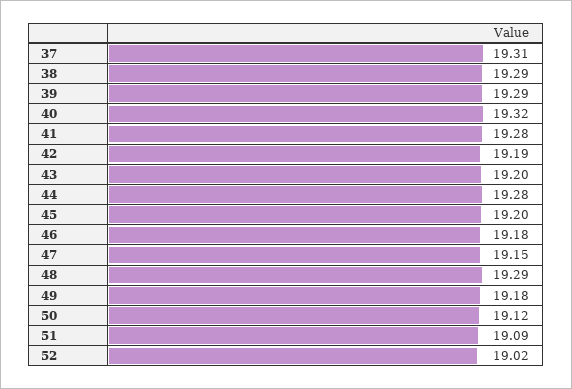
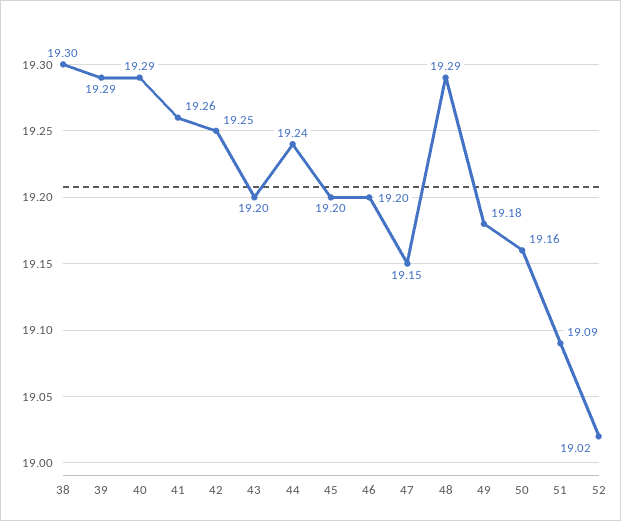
  {
-   "37": 19.31,
-   "38": 19.29,
+   "38": 19.3,
    "39": 19.29,
-   "40": 19.32,
+   "40": 19.29,
-   "41": 19.28,
+   "41": 19.26,
-   "42": 19.19,
+   "42": 19.25,
    "43": 19.2,
-   "44": 19.28,
+   "44": 19.24,
    "45": 19.2,
-   "46": 19.18,
+   "46": 19.2,
    "47": 19.15,
    "48": 19.29,
    "49": 19.18,
-   "50": 19.12,
+   "50": 19.16,
    "51": 19.09,
    "52": 19.02
  }

